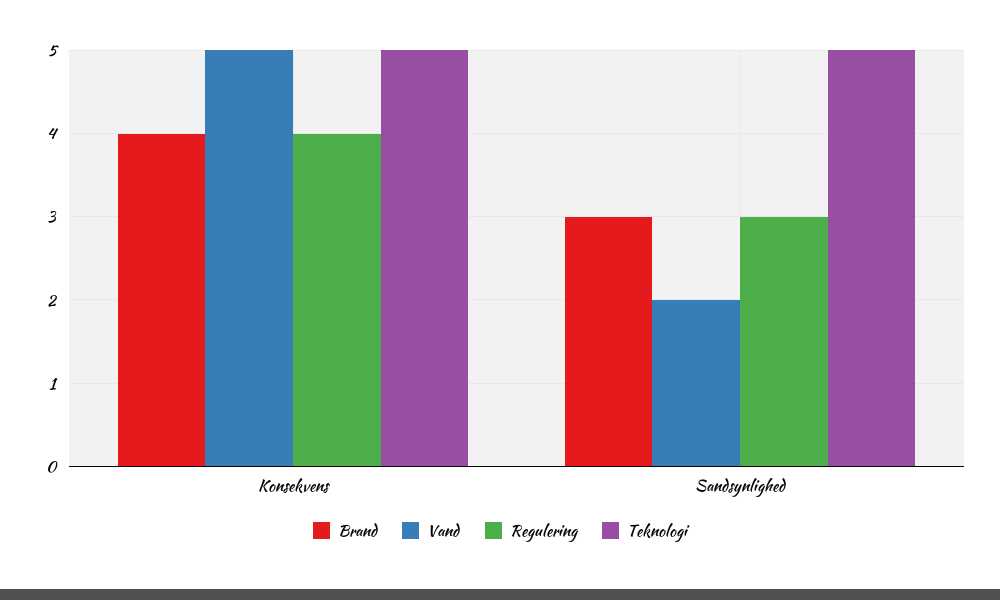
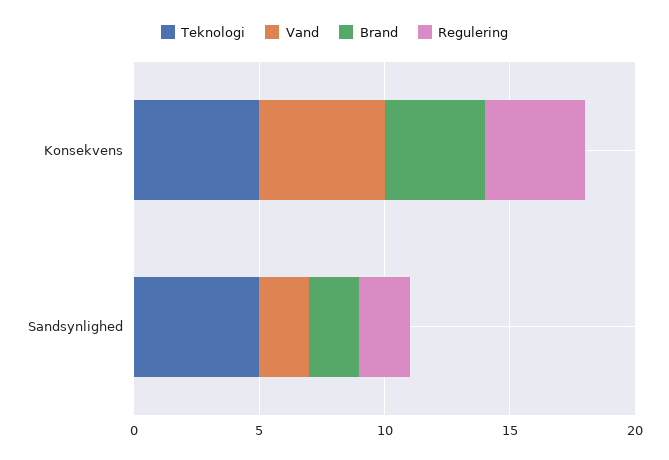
  {
    "Brand": {
      "Konsekvens": 4,
-     "Sandsynlighed": 3
+     "Sandsynlighed": 2
    },
    "Vand": {
      "Konsekvens": 5,
      "Sandsynlighed": 2
    },
    "Regulering": {
      "Konsekvens": 4,
-     "Sandsynlighed": 3
+     "Sandsynlighed": 2
    },
    "Teknologi": {
      "Konsekvens": 5,
      "Sandsynlighed": 5
    }
  }

